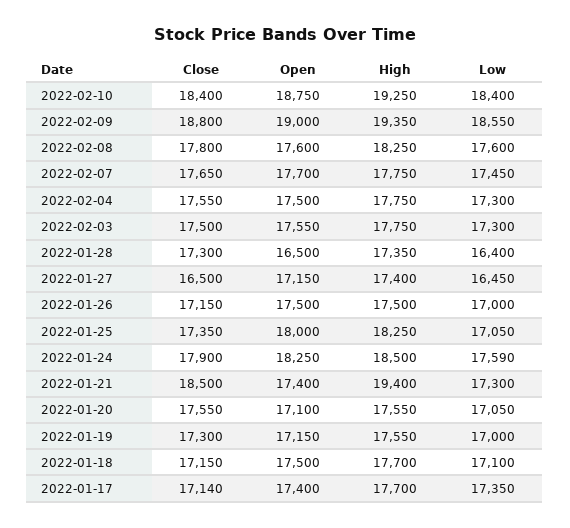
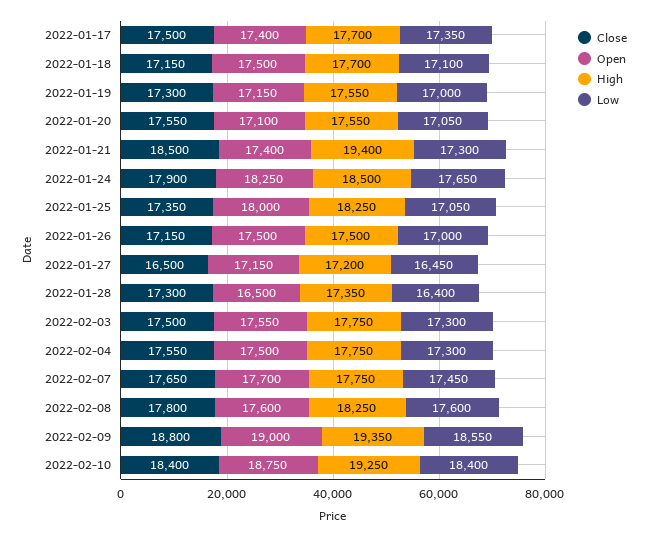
  {
    "Close": {
      "2022-02-10": 18400,
      "2022-02-09": 18800,
      "2022-02-08": 17800,
      "2022-02-07": 17650,
      "2022-02-04": 17550,
      "2022-02-03": 17500,
      "2022-01-28": 17300,
      "2022-01-27": 16500,
      "2022-01-26": 17150,
      "2022-01-25": 17350,
      "2022-01-24": 17900,
      "2022-01-21": 18500,
      "2022-01-20": 17550,
      "2022-01-19": 17300,
      "2022-01-18": 17150,
-     "2022-01-17": 17140
+     "2022-01-17": 17500
    },
    "Open": {
      "2022-02-10": 18750,
      "2022-02-09": 19000,
      "2022-02-08": 17600,
      "2022-02-07": 17700,
      "2022-02-04": 17500,
      "2022-02-03": 17550,
      "2022-01-28": 16500,
      "2022-01-27": 17150,
      "2022-01-26": 17500,
      "2022-01-25": 18000,
      "2022-01-24": 18250,
      "2022-01-21": 17400,
      "2022-01-20": 17100,
      "2022-01-19": 17150,
      "2022-01-18": 17500,
      "2022-01-17": 17400
    },
    "High": {
      "2022-02-10": 19250,
      "2022-02-09": 19350,
      "2022-02-08": 18250,
      "2022-02-07": 17750,
      "2022-02-04": 17750,
      "2022-02-03": 17750,
      "2022-01-28": 17350,
-     "2022-01-27": 17400,
+     "2022-01-27": 17200,
      "2022-01-26": 17500,
      "2022-01-25": 18250,
      "2022-01-24": 18500,
      "2022-01-21": 19400,
      "2022-01-20": 17550,
      "2022-01-19": 17550,
      "2022-01-18": 17700,
      "2022-01-17": 17700
    },
    "Low": {
      "2022-02-10": 18400,
      "2022-02-09": 18550,
      "2022-02-08": 17600,
      "2022-02-07": 17450,
      "2022-02-04": 17300,
      "2022-02-03": 17300,
      "2022-01-28": 16400,
      "2022-01-27": 16450,
      "2022-01-26": 17000,
      "2022-01-25": 17050,
-     "2022-01-24": 17590,
+     "2022-01-24": 17650,
      "2022-01-21": 17300,
      "2022-01-20": 17050,
      "2022-01-19": 17000,
      "2022-01-18": 17100,
      "2022-01-17": 17350
    }
  }

